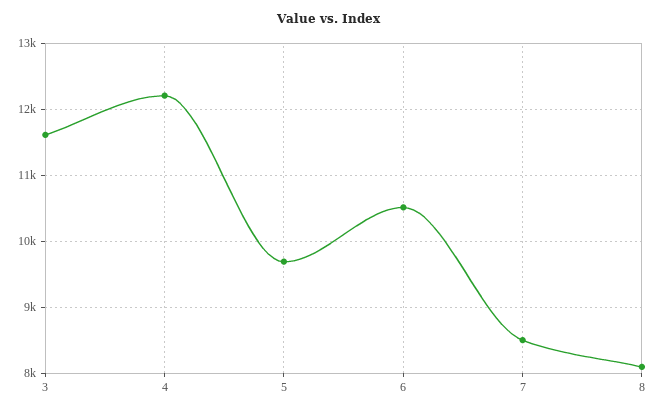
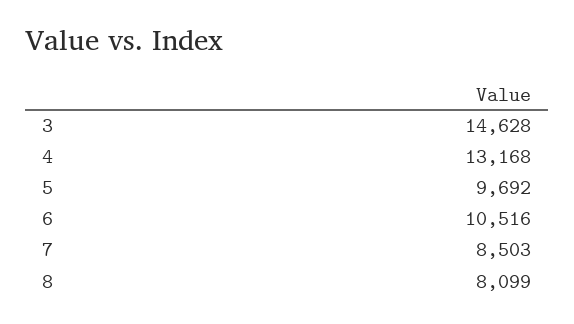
  {
-   "3": 11600,
+   "3": 14628,
-   "4": 12200,
+   "4": 13168,
    "5": 9692,
    "6": 10516,
    "7": 8503,
    "8": 8099
  }

